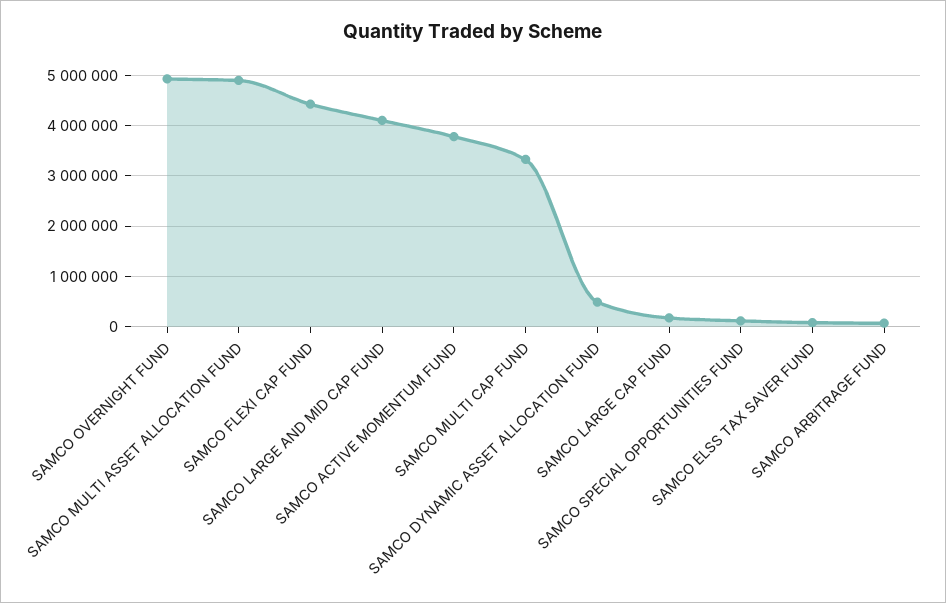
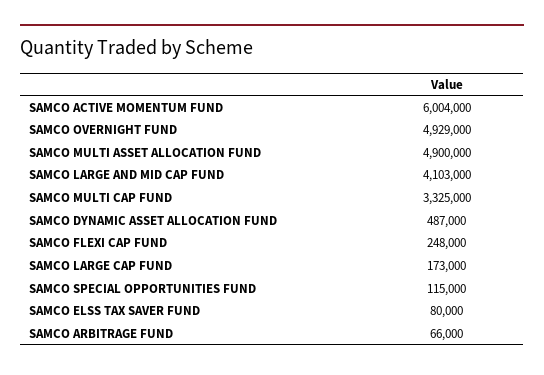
  {
    "SAMCO OVERNIGHT FUND": 4929000,
    "SAMCO MULTI ASSET ALLOCATION FUND": 4900000,
-   "SAMCO FLEXI CAP FUND": 4400000,
+   "SAMCO FLEXI CAP FUND": 248000,
    "SAMCO LARGE AND MID CAP FUND": 4103000,
-   "SAMCO ACTIVE MOMENTUM FUND": 3800000,
+   "SAMCO ACTIVE MOMENTUM FUND": 6004000,
    "SAMCO MULTI CAP FUND": 3325000,
    "SAMCO DYNAMIC ASSET ALLOCATION FUND": 487000,
    "SAMCO LARGE CAP FUND": 173000,
    "SAMCO SPECIAL OPPORTUNITIES FUND": 115000,
    "SAMCO ELSS TAX SAVER FUND": 80000,
    "SAMCO ARBITRAGE FUND": 66000
  }

